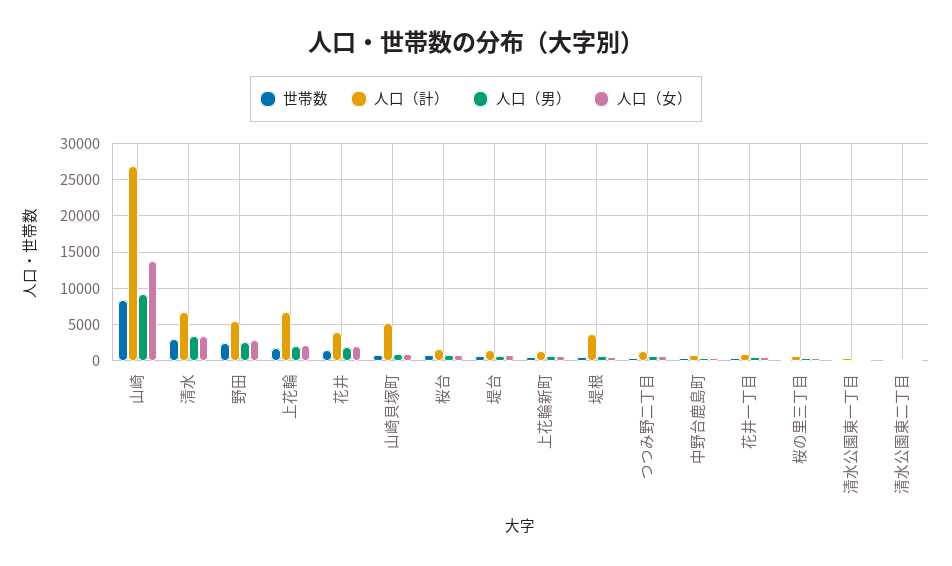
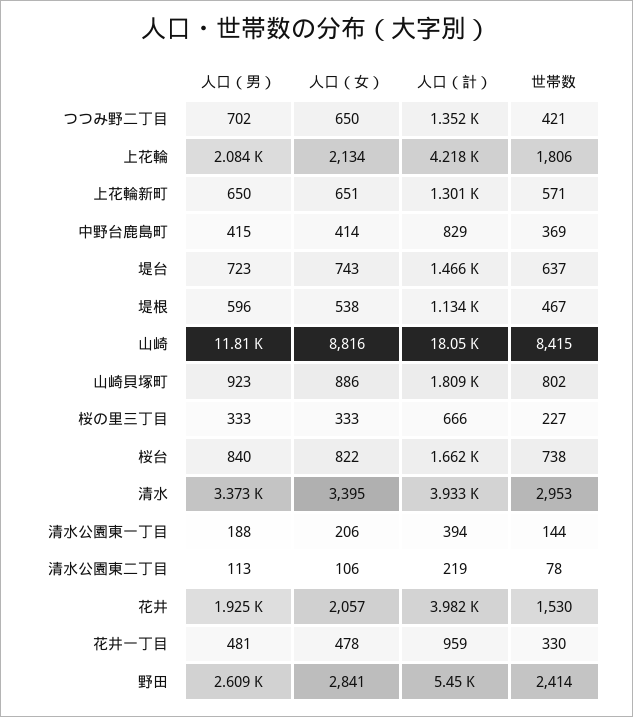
  {
    "世帯数": {
      "山崎": 8415,
      "清水": 2953,
      "野田": 2414,
      "上花輪": 1806,
      "花井": 1530,
      "山崎貝塚町": 802,
      "桜台": 738,
      "堤台": 637,
      "上花輪新町": 571,
      "堤根": 467,
      "つつみ野二丁目": 421,
      "中野台鹿島町": 369,
      "花井一丁目": 330,
      "桜の里三丁目": 227,
      "清水公園東一丁目": 144,
      "清水公園東二丁目": 78
    },
    "人口（計）": {
-     "山崎": 27000,
+     "山崎": 18050,
-     "清水": 7000,
+     "清水": 3933,
      "野田": 5450,
-     "上花輪": 7000,
+     "上花輪": 4218,
      "花井": 3982,
-     "山崎貝塚町": 5000,
+     "山崎貝塚町": 1809,
      "桜台": 1662,
      "堤台": 1466,
      "上花輪新町": 1301,
-     "堤根": 4000,
+     "堤根": 1134,
      "つつみ野二丁目": 1352,
      "中野台鹿島町": 829,
      "花井一丁目": 959,
      "桜の里三丁目": 666,
      "清水公園東一丁目": 394,
      "清水公園東二丁目": 219
    },
    "人口（男）": {
-     "山崎": 9000,
+     "山崎": 11810,
      "清水": 3373,
      "野田": 2609,
      "上花輪": 2084,
      "花井": 1925,
      "山崎貝塚町": 923,
      "桜台": 840,
      "堤台": 723,
      "上花輪新町": 650,
      "堤根": 596,
      "つつみ野二丁目": 702,
      "中野台鹿島町": 415,
      "花井一丁目": 481,
      "桜の里三丁目": 333,
      "清水公園東一丁目": 188,
      "清水公園東二丁目": 113
    },
    "人口（女）": {
-     "山崎": 14000,
+     "山崎": 8816,
      "清水": 3395,
      "野田": 2841,
      "上花輪": 2134,
      "花井": 2057,
      "山崎貝塚町": 886,
      "桜台": 822,
      "堤台": 743,
      "上花輪新町": 651,
      "堤根": 538,
      "つつみ野二丁目": 650,
      "中野台鹿島町": 414,
      "花井一丁目": 478,
      "桜の里三丁目": 333,
      "清水公園東一丁目": 206,
      "清水公園東二丁目": 106
    }
  }

